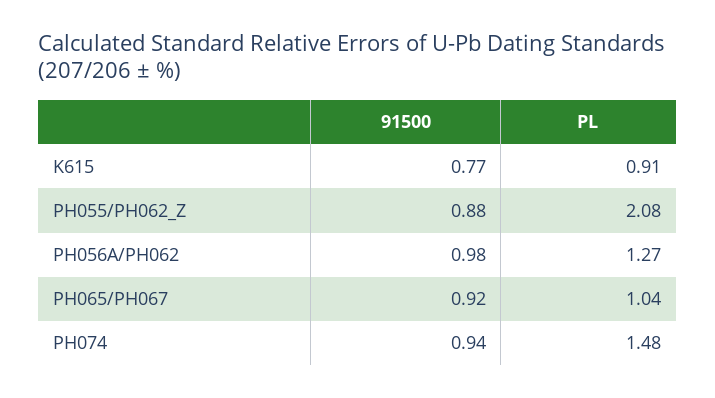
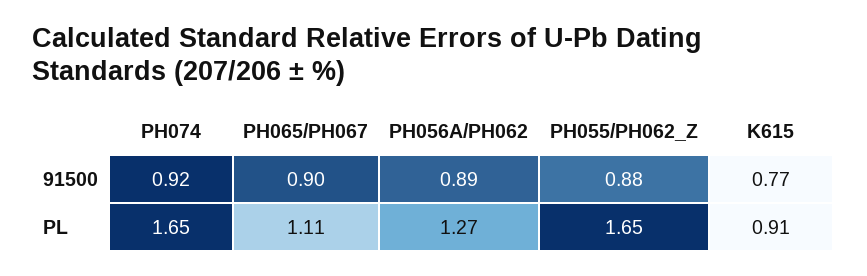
  {
    "91500": {
      "K615": 0.77,
      "PH055/PH062_Z": 0.88,
-     "PH056A/PH062": 0.98,
+     "PH056A/PH062": 0.89,
-     "PH065/PH067": 0.92,
+     "PH065/PH067": 0.9,
-     "PH074": 0.94
+     "PH074": 0.92
    },
    "PL": {
      "K615": 0.91,
-     "PH055/PH062_Z": 2.08,
+     "PH055/PH062_Z": 1.65,
      "PH056A/PH062": 1.27,
-     "PH065/PH067": 1.04,
+     "PH065/PH067": 1.11,
-     "PH074": 1.48
+     "PH074": 1.65
    }
  }

